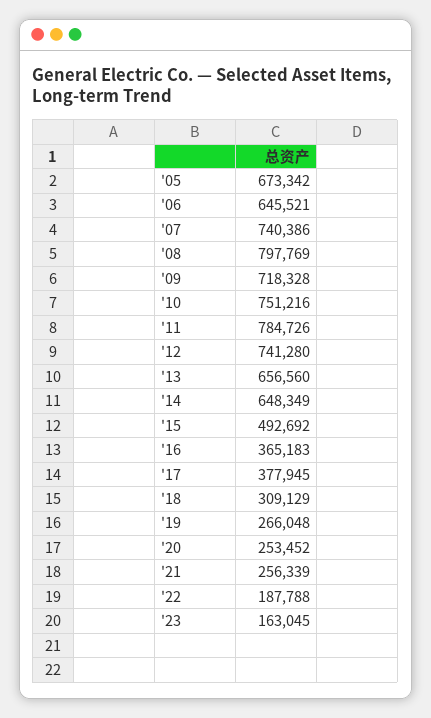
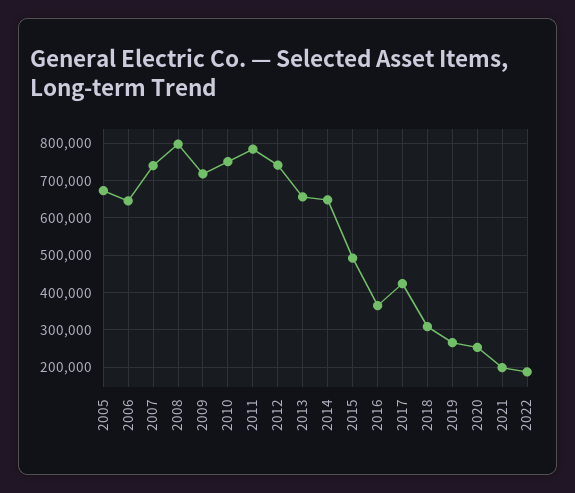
  {
    "'05": 673342,
    "'06": 645521,
    "'07": 740386,
    "'08": 797769,
    "'09": 718328,
    "'10": 751216,
    "'11": 784726,
    "'12": 741280,
    "'13": 656560,
    "'14": 648349,
    "'15": 492692,
    "'16": 365183,
-   "'17": 377945,
+   "'17": 420000,
    "'18": 309129,
    "'19": 266048,
    "'20": 253452,
-   "'21": 256339,
+   "'21": 200000,
-   "'22": 187788,
+   "'22": 187788
-   "'23": 163045
  }

